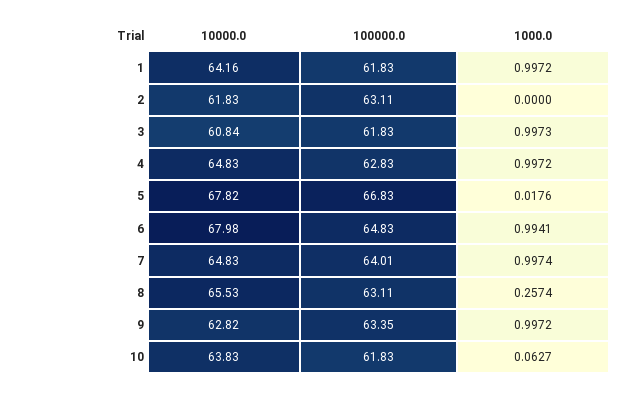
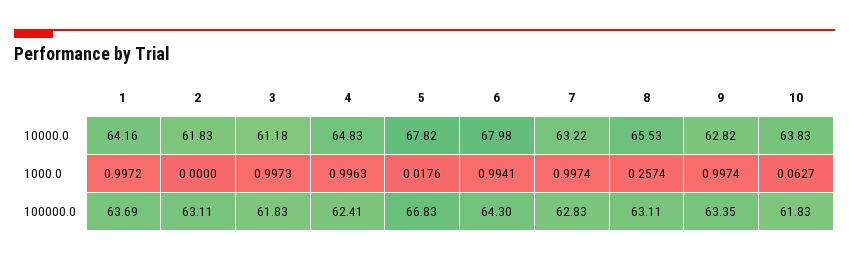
  {
    "10000.0": {
      "1": 64.16,
      "2": 61.83,
-     "3": 60.84,
+     "3": 61.18,
      "4": 64.83,
      "5": 67.82,
      "6": 67.98,
-     "7": 64.83,
+     "7": 63.22,
      "8": 65.53,
      "9": 62.82,
      "10": 63.83
    },
    "100000.0": {
-     "1": 61.83,
+     "1": 63.69,
      "2": 63.11,
      "3": 61.83,
-     "4": 62.83,
+     "4": 62.41,
      "5": 66.83,
-     "6": 64.83,
+     "6": 64.3,
-     "7": 64.01,
+     "7": 62.83,
      "8": 63.11,
      "9": 63.35,
      "10": 61.83
    },
    "1000.0": {
      "1": 0.9972,
      "2": 0,
      "3": 0.9973,
-     "4": 0.9972,
+     "4": 0.9963,
      "5": 0.0176,
      "6": 0.9941,
      "7": 0.9974,
      "8": 0.2574,
-     "9": 0.9972,
+     "9": 0.9974,
      "10": 0.0627
    }
  }

